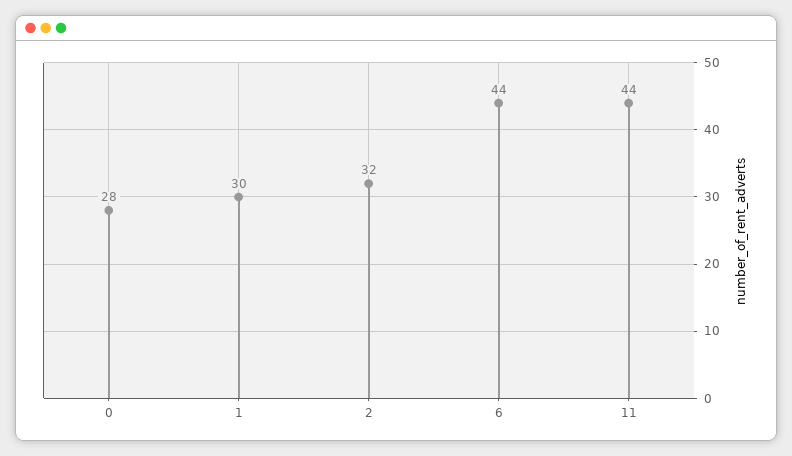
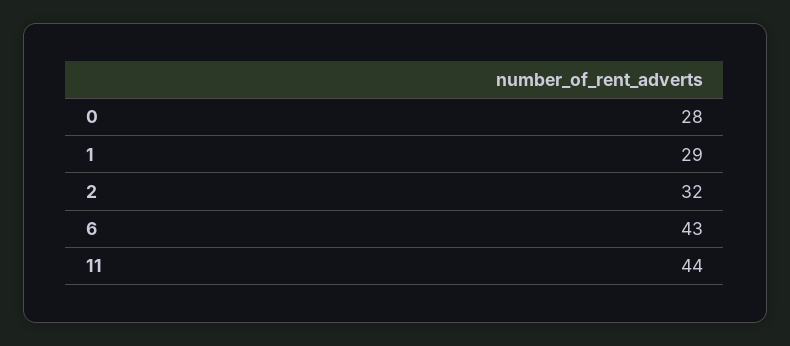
  {
    "0": 28,
-   "1": 30,
+   "1": 29,
    "2": 32,
-   "6": 44,
+   "6": 43,
    "11": 44
  }

